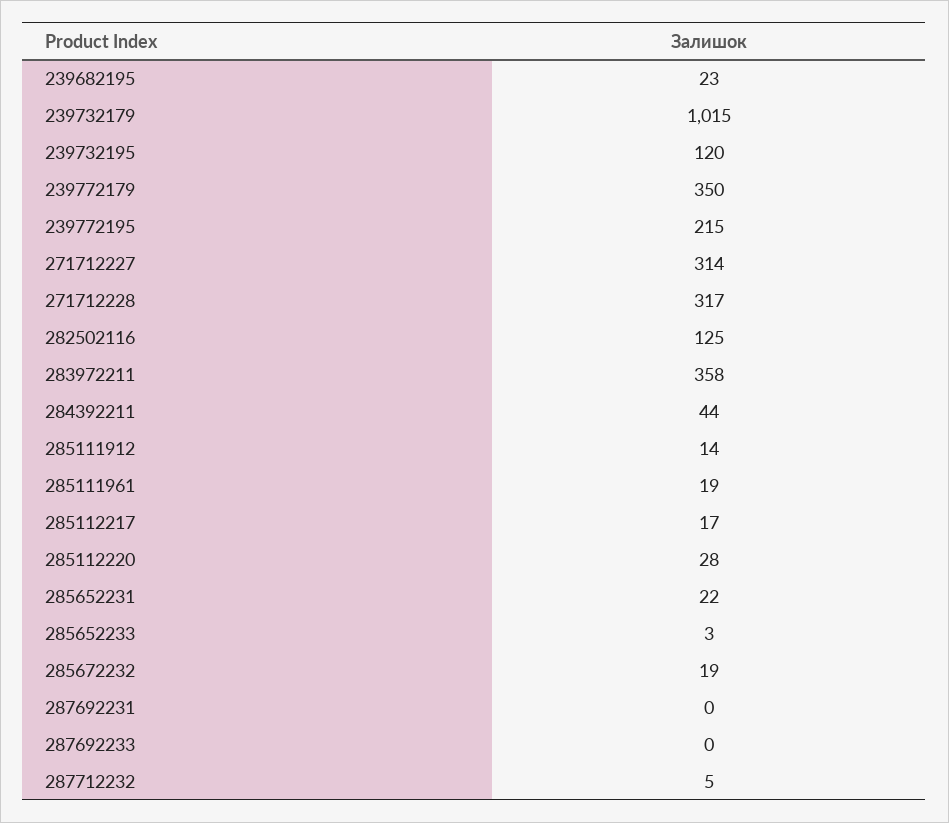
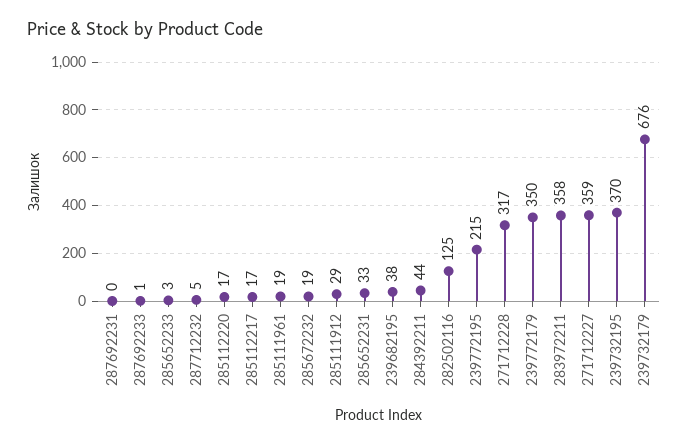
  {
-   "239682195": 23,
+   "239682195": 38,
-   "239732179": 1015,
+   "239732179": 676,
-   "239732195": 120,
+   "239732195": 370,
    "239772179": 350,
    "239772195": 215,
-   "271712227": 314,
+   "271712227": 359,
    "271712228": 317,
    "282502116": 125,
    "283972211": 358,
    "284392211": 44,
-   "285111912": 14,
+   "285111912": 29,
    "285111961": 19,
    "285112217": 17,
-   "285112220": 28,
+   "285112220": 17,
-   "285652231": 22,
+   "285652231": 33,
    "285652233": 3,
    "285672232": 19,
    "287692231": 0,
-   "287692233": 0,
+   "287692233": 1,
    "287712232": 5
  }

